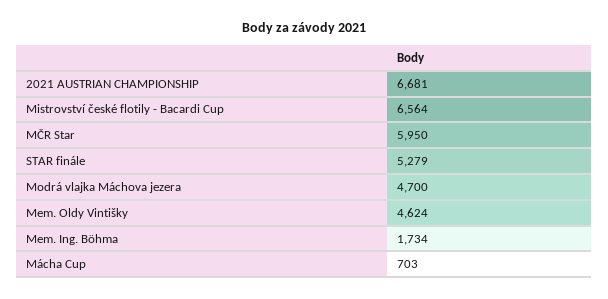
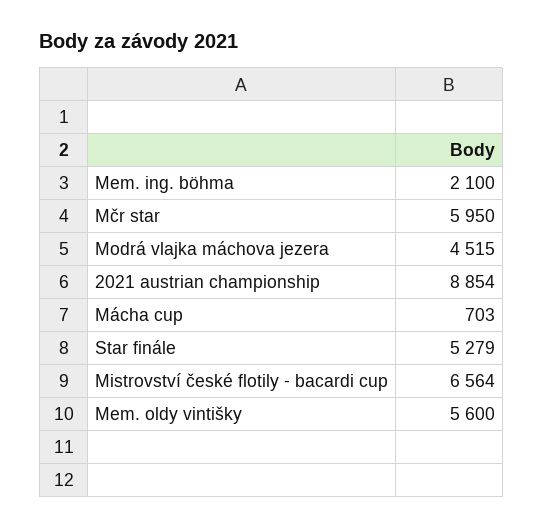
  {
-   "2021 AUSTRIAN CHAMPIONSHIP": 6681,
+   "2021 AUSTRIAN CHAMPIONSHIP": 8854,
    "Mistrovství české flotily - Bacardi Cup": 6564,
    "MČR Star": 5950,
    "STAR finále": 5279,
-   "Modrá vlajka Máchova jezera": 4700,
+   "Modrá vlajka Máchova jezera": 4515,
-   "Mem. Oldy Vintišky": 4624,
+   "Mem. Oldy Vintišky": 5600,
-   "Mem. Ing. Böhma": 1734,
+   "Mem. Ing. Böhma": 2100,
    "Mácha Cup": 703
  }

